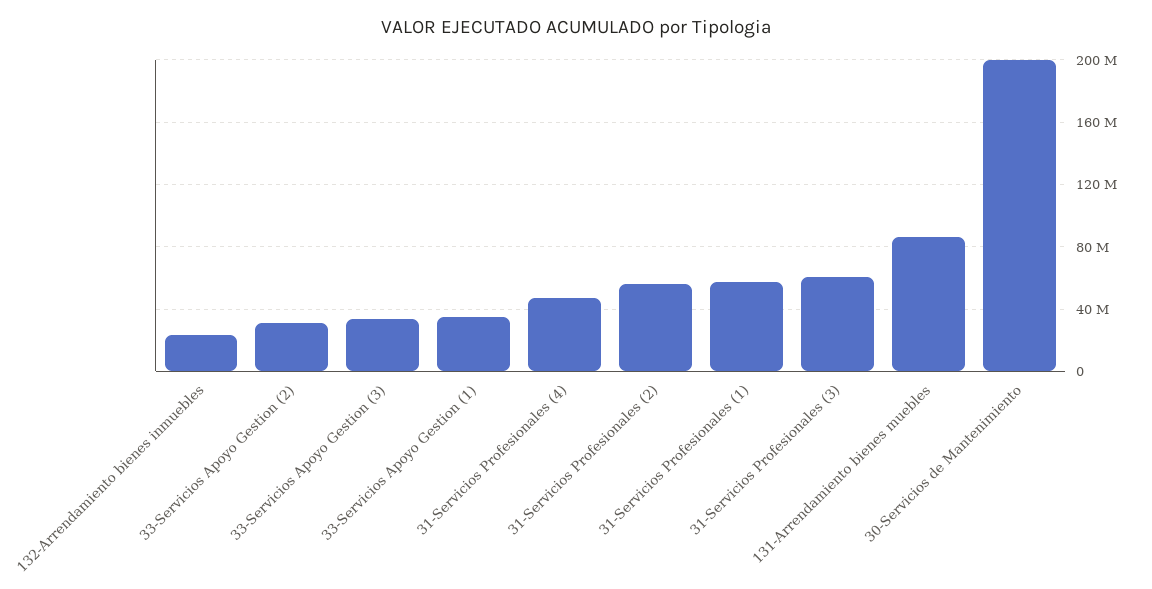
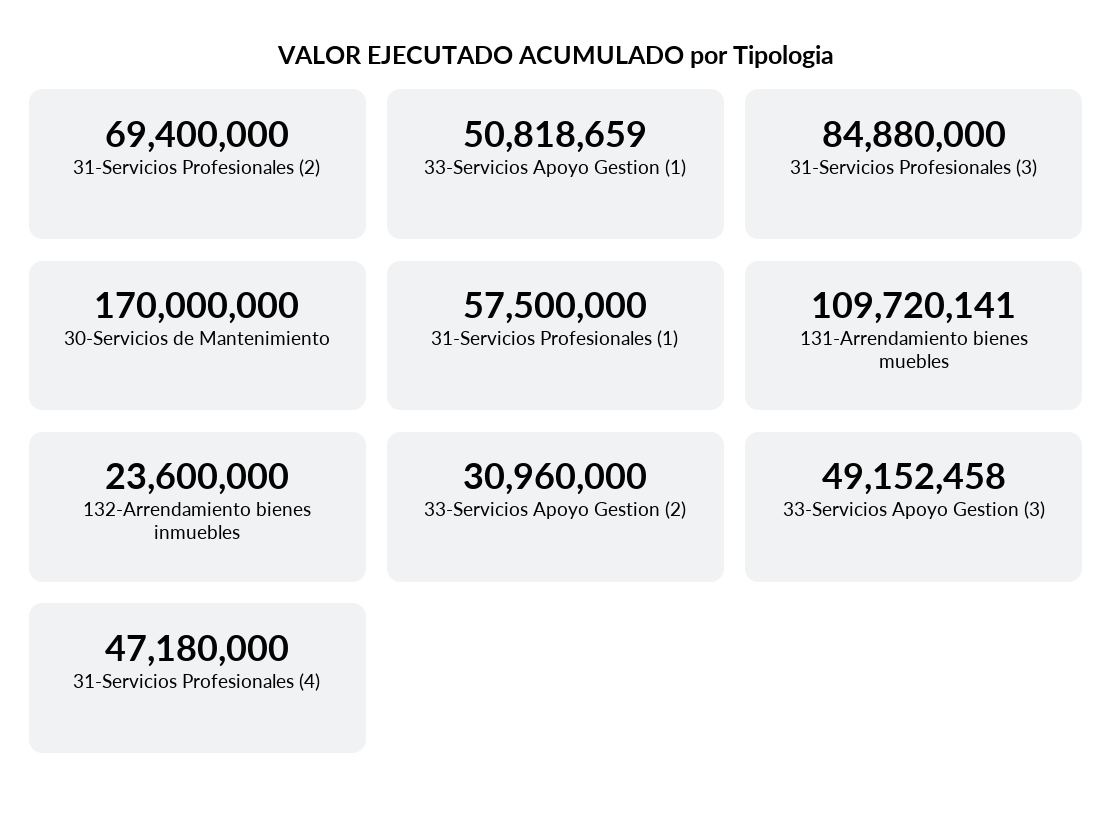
  {
    "132-Arrendamiento bienes inmuebles": 23600000,
    "33-Servicios Apoyo Gestion (2)": 30960000,
-   "33-Servicios Apoyo Gestion (3)": 35000000,
+   "33-Servicios Apoyo Gestion (3)": 49152458,
-   "33-Servicios Apoyo Gestion (1)": 35000000,
+   "33-Servicios Apoyo Gestion (1)": 50818659,
    "31-Servicios Profesionales (4)": 47180000,
-   "31-Servicios Profesionales (2)": 55000000,
+   "31-Servicios Profesionales (2)": 69400000,
    "31-Servicios Profesionales (1)": 57500000,
-   "31-Servicios Profesionales (3)": 60000000,
+   "31-Servicios Profesionales (3)": 84880000,
-   "131-Arrendamiento bienes muebles": 85000000,
+   "131-Arrendamiento bienes muebles": 109720141,
-   "30-Servicios de Mantenimiento": 200000000
+   "30-Servicios de Mantenimiento": 170000000
  }

